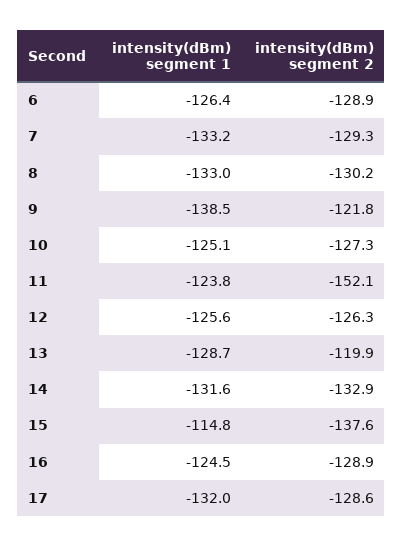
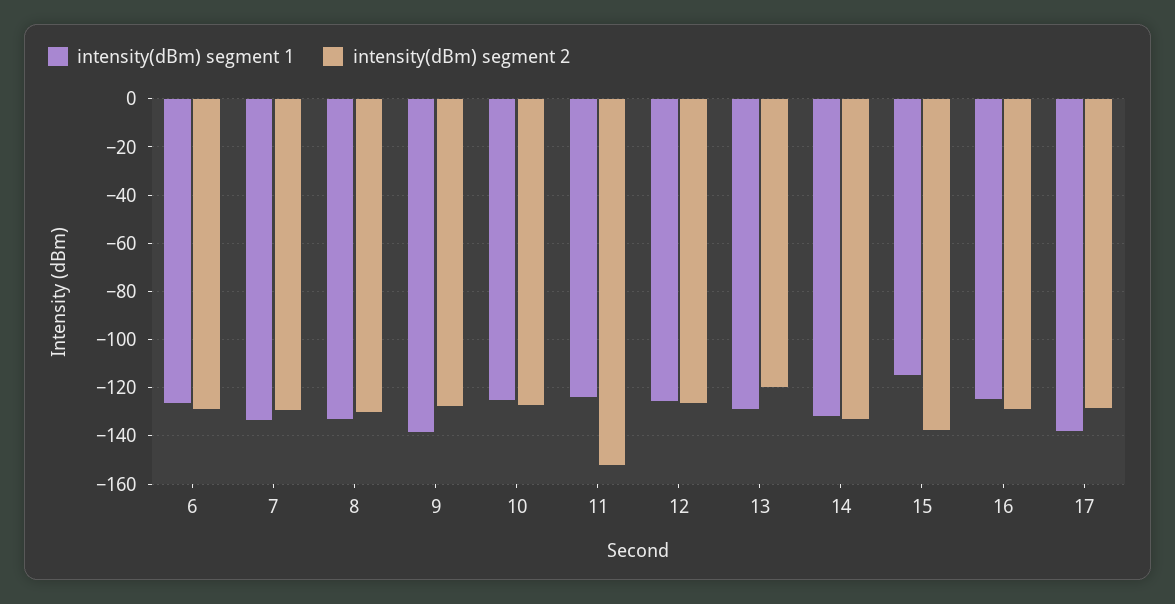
  {
    "intensity(dBm) segment 1": {
      "6": -126.4,
      "7": -133.2,
      "8": -133,
      "9": -138.5,
      "10": -125.1,
      "11": -123.8,
      "12": -125.6,
      "13": -128.7,
      "14": -131.6,
      "15": -114.8,
      "16": -124.5,
-     "17": -132
+     "17": -137.5
    },
    "intensity(dBm) segment 2": {
      "6": -128.9,
      "7": -129.3,
      "8": -130.2,
-     "9": -121.8,
+     "9": -127.5,
      "10": -127.3,
      "11": -152.1,
      "12": -126.3,
      "13": -119.9,
      "14": -132.9,
      "15": -137.6,
      "16": -128.9,
      "17": -128.6
    }
  }

